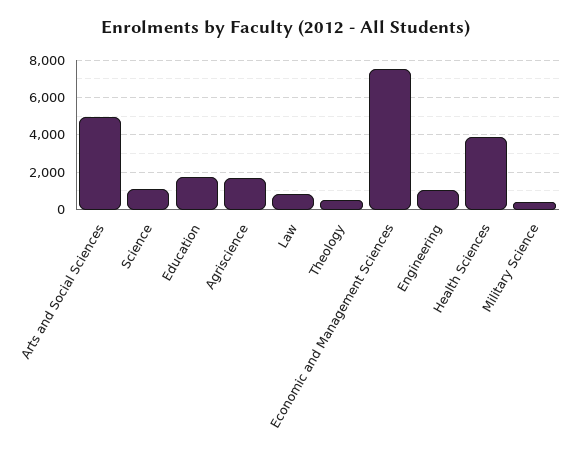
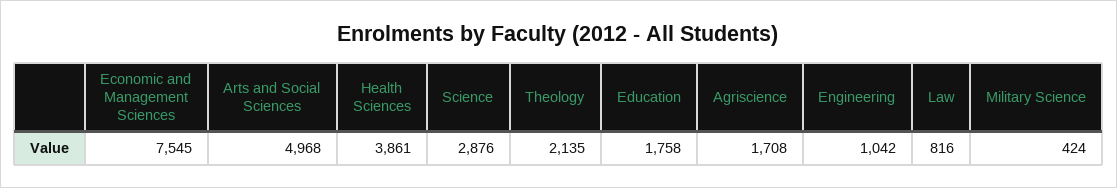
  {
    "Arts and Social Sciences": 4968,
-   "Science": 1000,
+   "Science": 2876,
    "Education": 1758,
    "Agriscience": 1708,
    "Law": 816,
-   "Theology": 500,
+   "Theology": 2135,
    "Economic and Management Sciences": 7545,
    "Engineering": 1042,
    "Health Sciences": 3861,
    "Military Science": 424
  }

